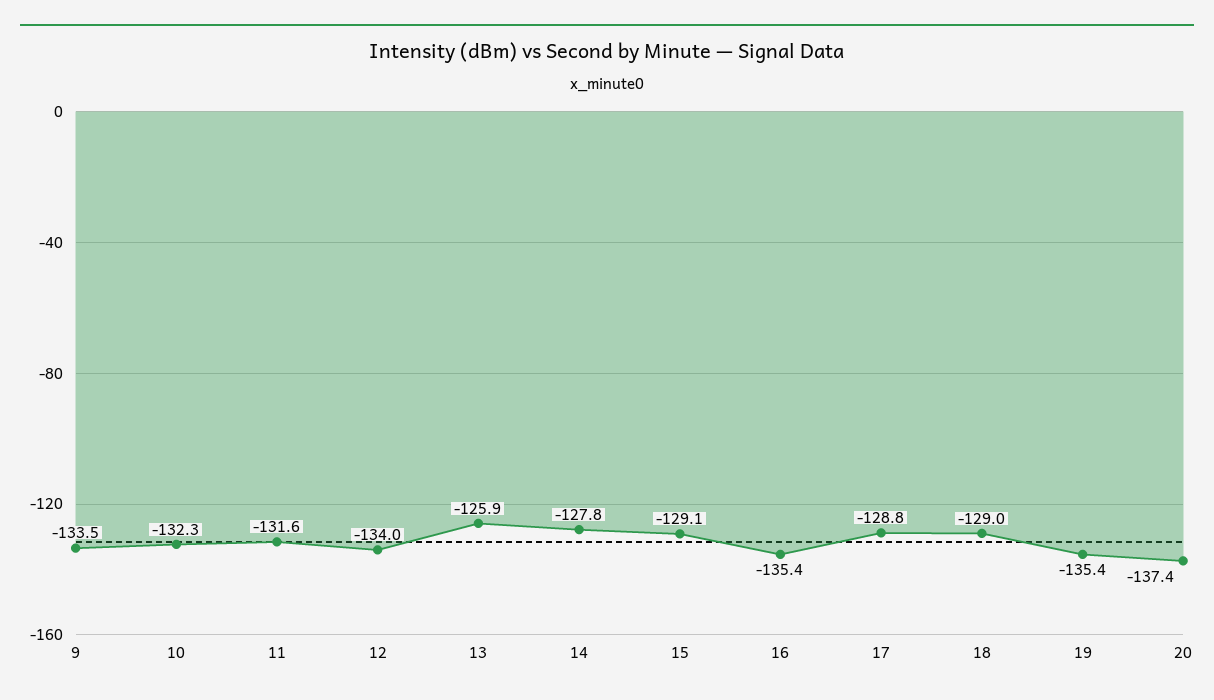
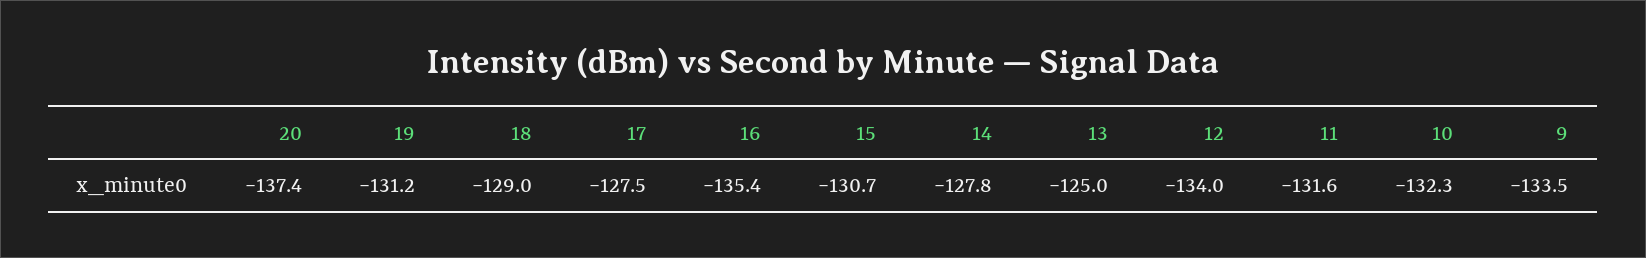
  {
    "9": -133.5,
    "10": -132.3,
    "11": -131.6,
    "12": -134,
-   "13": -125.9,
+   "13": -125,
    "14": -127.8,
-   "15": -129.1,
+   "15": -130.7,
    "16": -135.4,
-   "17": -128.8,
+   "17": -127.5,
    "18": -129,
-   "19": -135.4,
+   "19": -131.2,
    "20": -137.4
  }

